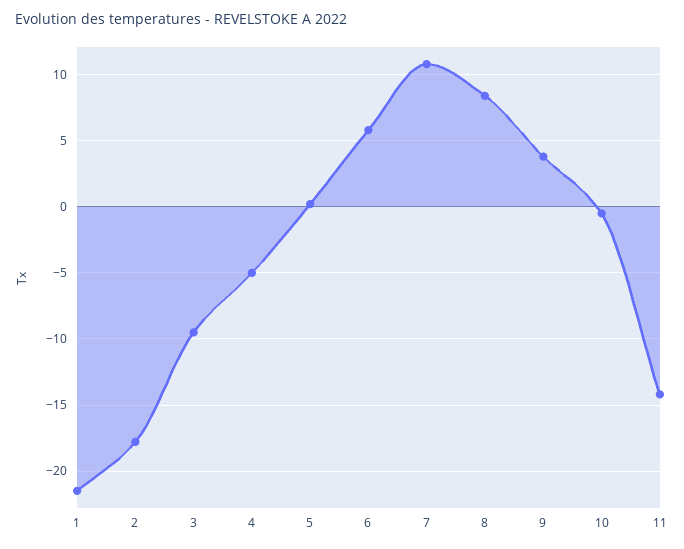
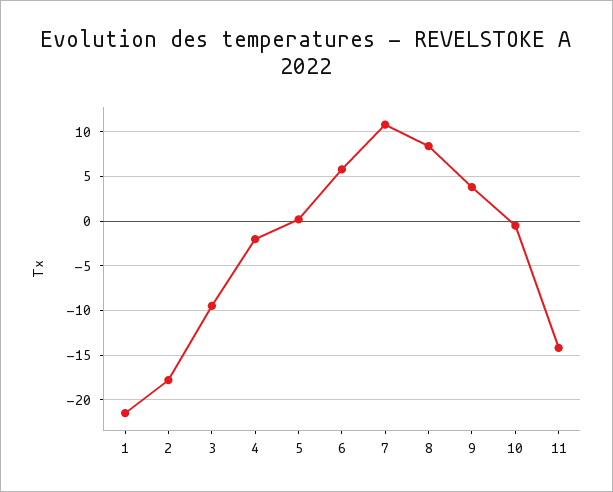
  {
    "1": -21.5,
    "2": -18,
    "3": -9.5,
-   "4": -5,
+   "4": -2,
    "5": 0,
    "6": 6,
    "7": 11,
    "8": 8.5,
    "9": 4,
    "10": -0.5,
    "11": -14
  }

